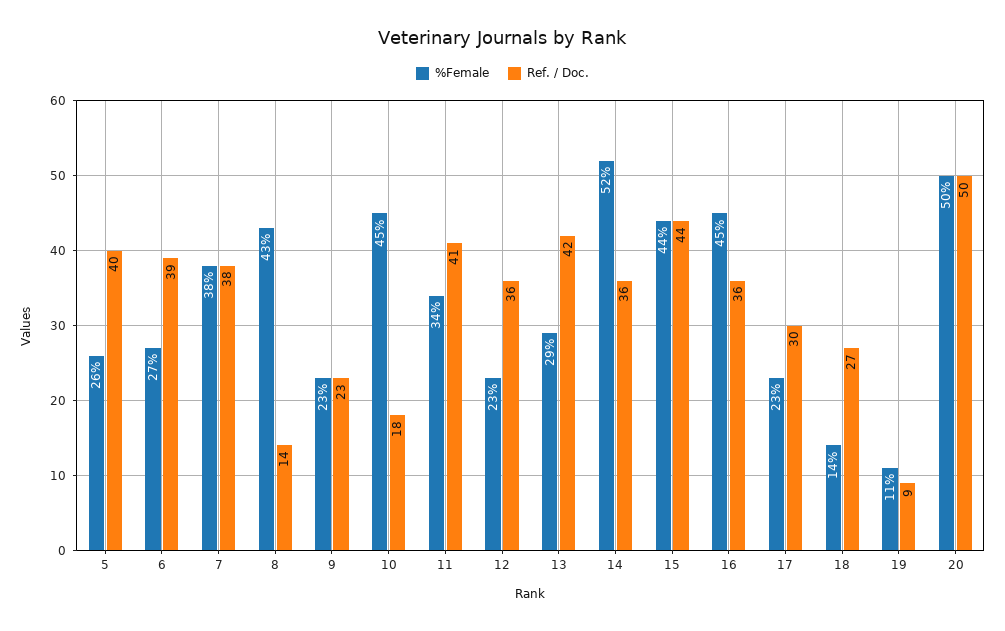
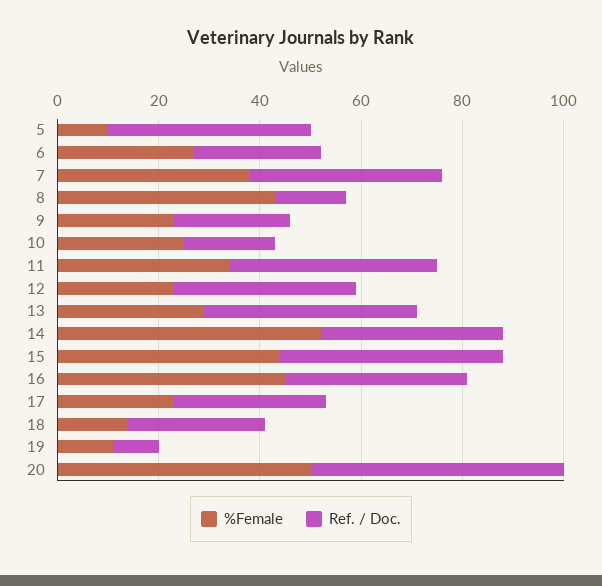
  {
    "%Female": {
-     "5": 26,
+     "5": 10,
      "6": 27,
      "7": 38,
      "8": 43,
      "9": 23,
-     "10": 45,
+     "10": 25,
      "11": 34,
      "12": 23,
      "13": 29,
      "14": 52,
      "15": 44,
      "16": 45,
      "17": 23,
      "18": 14,
      "19": 11,
      "20": 50
    },
    "Ref. / Doc.": {
      "5": 40,
-     "6": 39,
+     "6": 25,
      "7": 38,
      "8": 14,
      "9": 23,
      "10": 18,
      "11": 41,
      "12": 36,
      "13": 42,
      "14": 36,
      "15": 44,
      "16": 36,
      "17": 30,
      "18": 27,
      "19": 9,
      "20": 50
    }
  }

